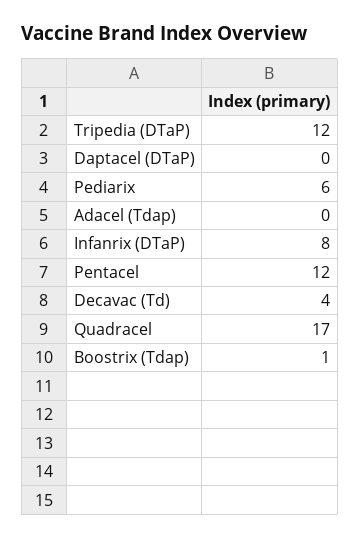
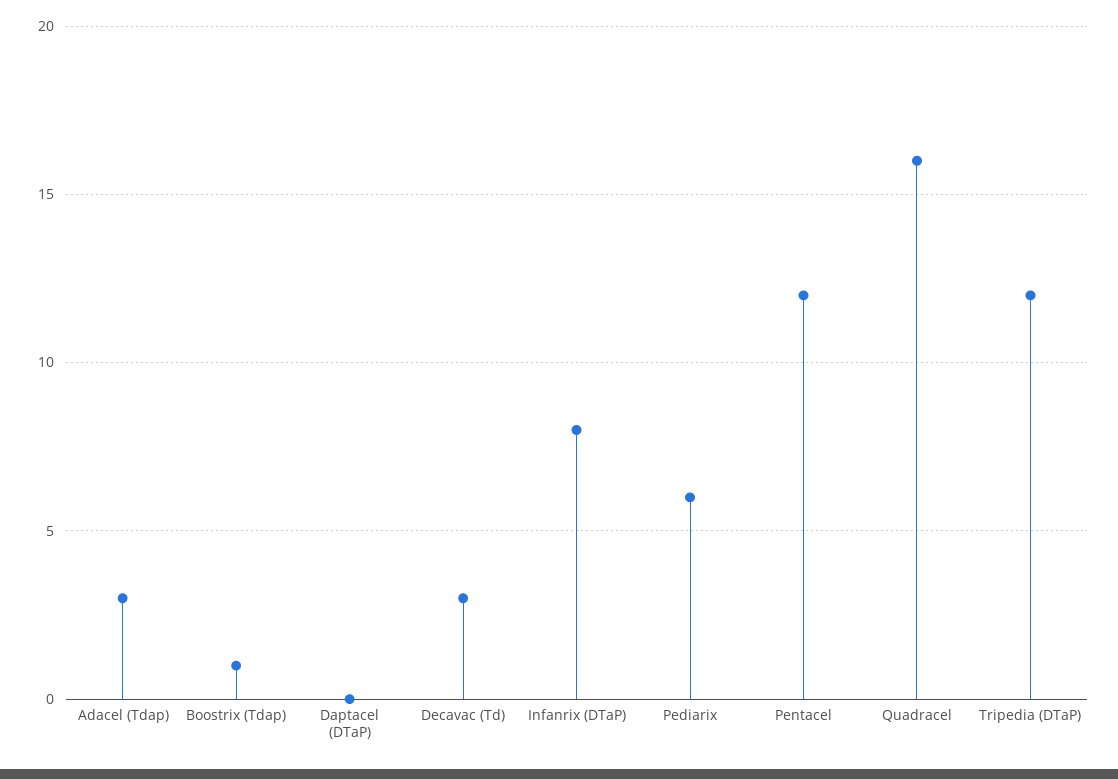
  {
    "Tripedia (DTaP)": 12,
    "Daptacel (DTaP)": 0,
    "Pediarix": 6,
-   "Adacel (Tdap)": 0,
+   "Adacel (Tdap)": 3,
    "Infanrix (DTaP)": 8,
    "Pentacel": 12,
-   "Decavac (Td)": 4,
+   "Decavac (Td)": 3,
-   "Quadracel": 17,
+   "Quadracel": 16,
    "Boostrix (Tdap)": 1
  }

